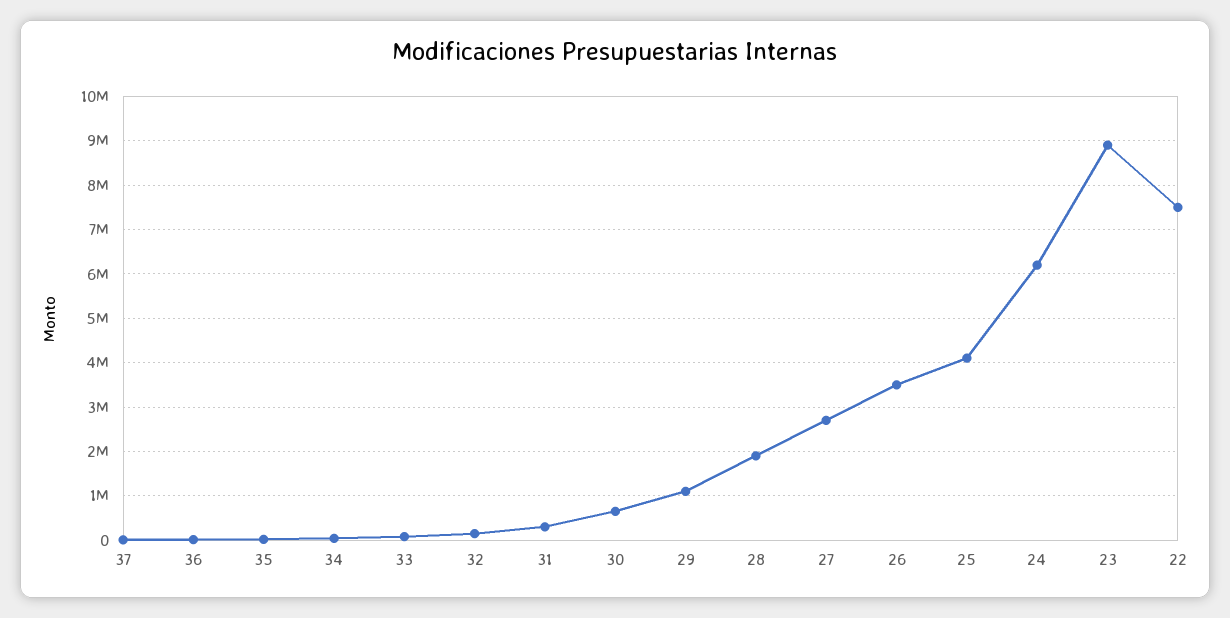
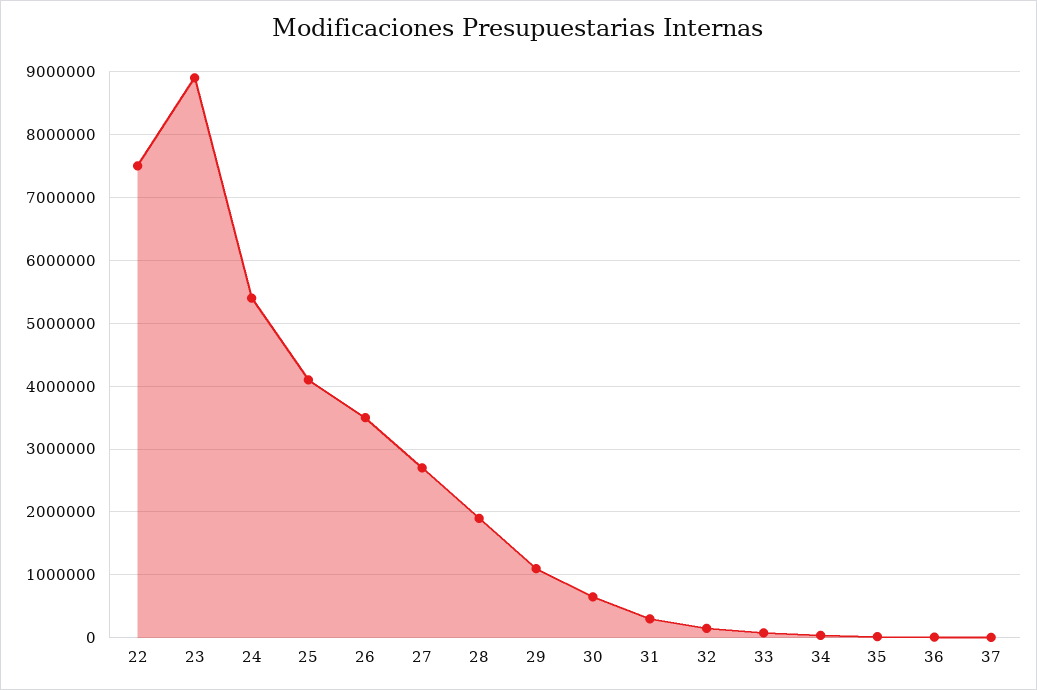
  {
    "37": 0,
    "36": 0,
    "35": 0,
    "34": 0,
    "33": 100000,
    "32": 200000,
    "31": 300000,
    "30": 700000,
    "29": 1100000,
    "28": 1900000,
    "27": 2700000,
    "26": 3500000,
    "25": 4100000,
-   "24": 6200000,
+   "24": 5400000,
    "23": 8900000,
    "22": 7500000
  }

